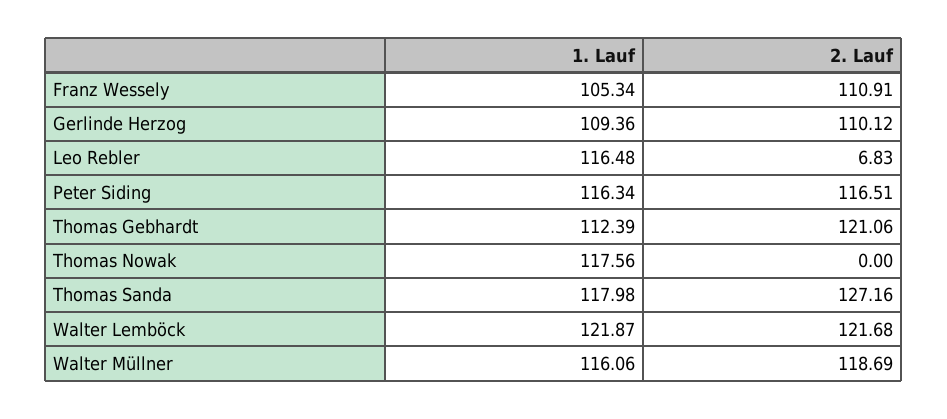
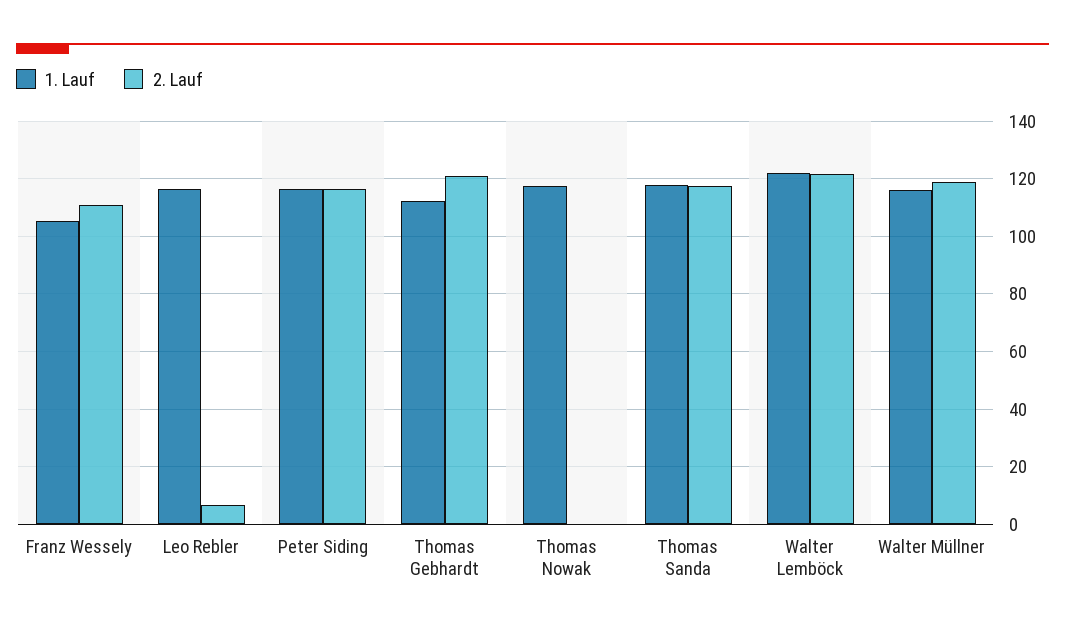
  {
    "1. Lauf": {
      "Franz Wessely": 105.34,
-     "Gerlinde Herzog": 109.36,
      "Leo Rebler": 116.48,
      "Peter Siding": 116.34,
      "Thomas Gebhardt": 112.39,
      "Thomas Nowak": 117.56,
      "Thomas Sanda": 117.98,
      "Walter Lemböck": 121.87,
      "Walter Müllner": 116.06
    },
    "2. Lauf": {
      "Franz Wessely": 110.91,
-     "Gerlinde Herzog": 110.12,
      "Leo Rebler": 6.83,
      "Peter Siding": 116.51,
      "Thomas Gebhardt": 121.06,
      "Thomas Nowak": 0,
-     "Thomas Sanda": 127.16,
+     "Thomas Sanda": 117.5,
      "Walter Lemböck": 121.68,
      "Walter Müllner": 118.69
    }
  }

